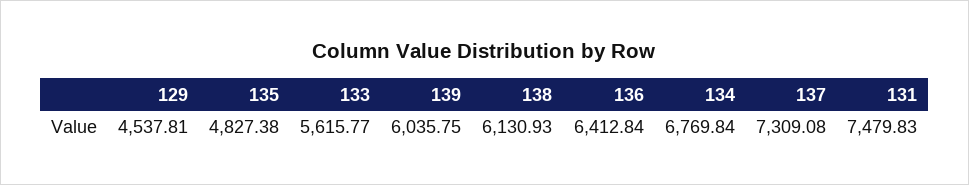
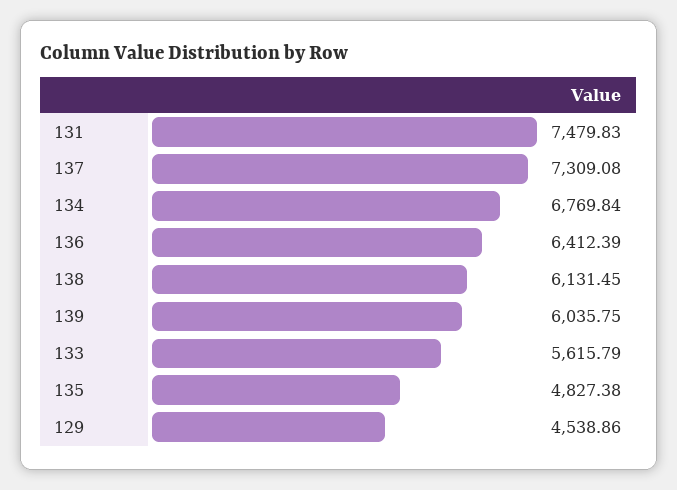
  {
-   "129": 4537.81,
+   "129": 4538.86,
    "135": 4827.38,
-   "133": 5615.77,
+   "133": 5615.79,
    "139": 6035.75,
-   "138": 6130.93,
+   "138": 6131.45,
-   "136": 6412.84,
+   "136": 6412.39,
    "134": 6769.84,
    "137": 7309.08,
    "131": 7479.83
  }

